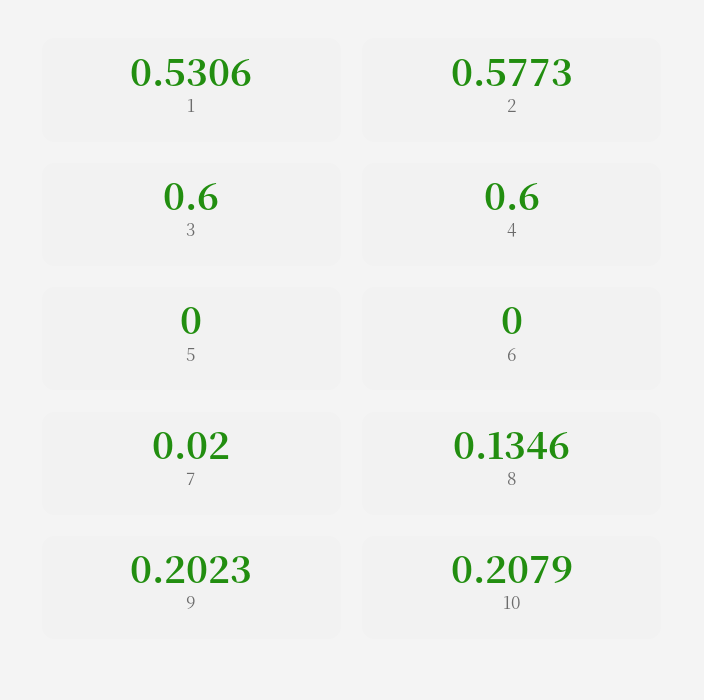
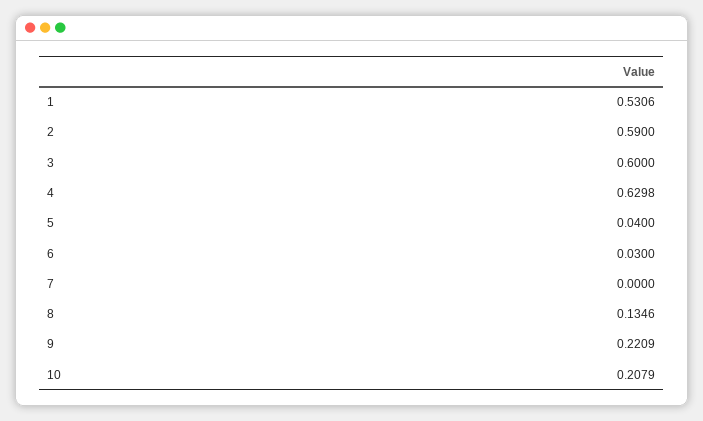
  {
    "1": 0.5306,
-   "2": 0.5773,
+   "2": 0.59,
    "3": 0.6,
-   "4": 0.6,
+   "4": 0.6298,
-   "5": 0,
+   "5": 0.04,
-   "6": 0,
+   "6": 0.03,
-   "7": 0.02,
+   "7": 0,
    "8": 0.1346,
-   "9": 0.2023,
+   "9": 0.2209,
    "10": 0.2079
  }

